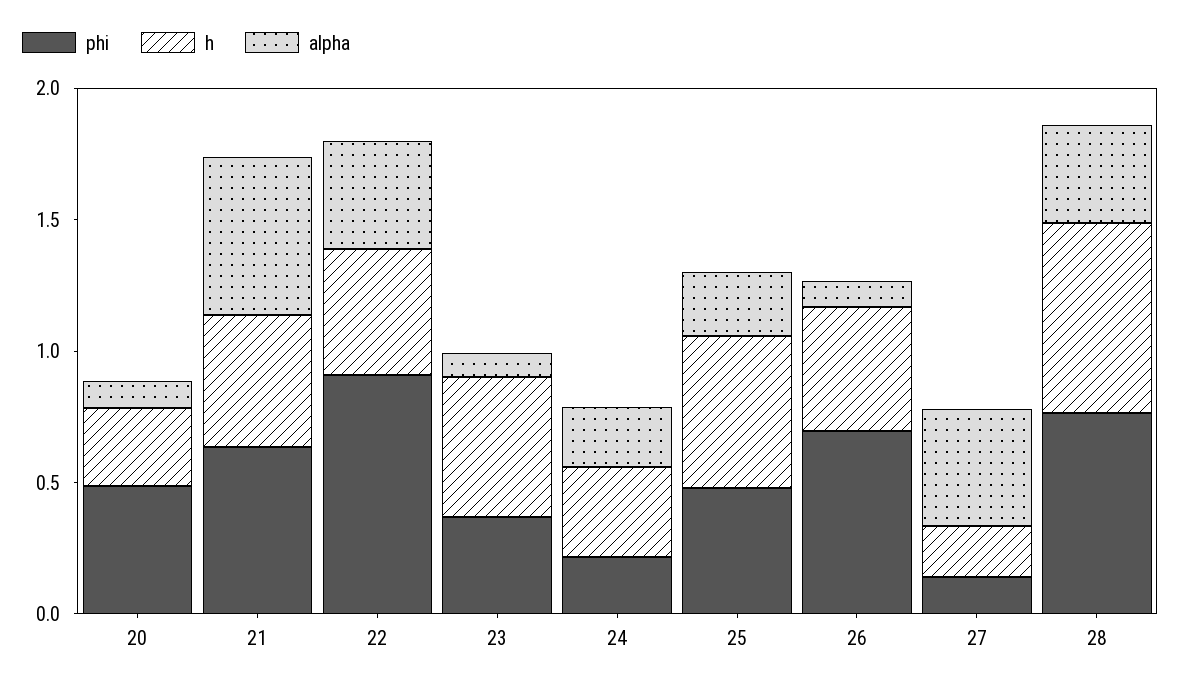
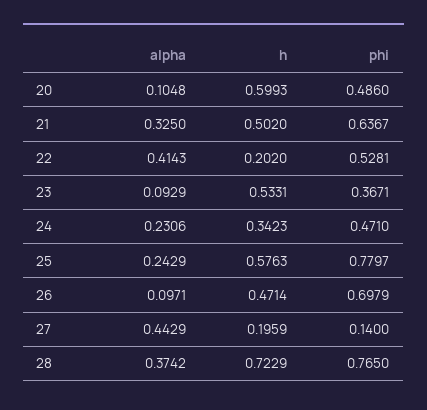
  {
    "phi": {
      "20": 0.486,
      "21": 0.6367,
-     "22": 0.9,
+     "22": 0.5281,
      "23": 0.3671,
-     "24": 0.2,
+     "24": 0.471,
-     "25": 0.5,
+     "25": 0.7797,
      "26": 0.6979,
      "27": 0.14,
      "28": 0.765
    },
    "h": {
-     "20": 0.3,
+     "20": 0.5993,
      "21": 0.502,
-     "22": 0.5,
+     "22": 0.202,
      "23": 0.5331,
      "24": 0.3423,
      "25": 0.5763,
      "26": 0.4714,
      "27": 0.1959,
      "28": 0.7229
    },
    "alpha": {
      "20": 0.1048,
-     "21": 0.6,
+     "21": 0.325,
      "22": 0.4143,
      "23": 0.0929,
      "24": 0.2306,
      "25": 0.2429,
      "26": 0.0971,
      "27": 0.4429,
      "28": 0.3742
    }
  }

